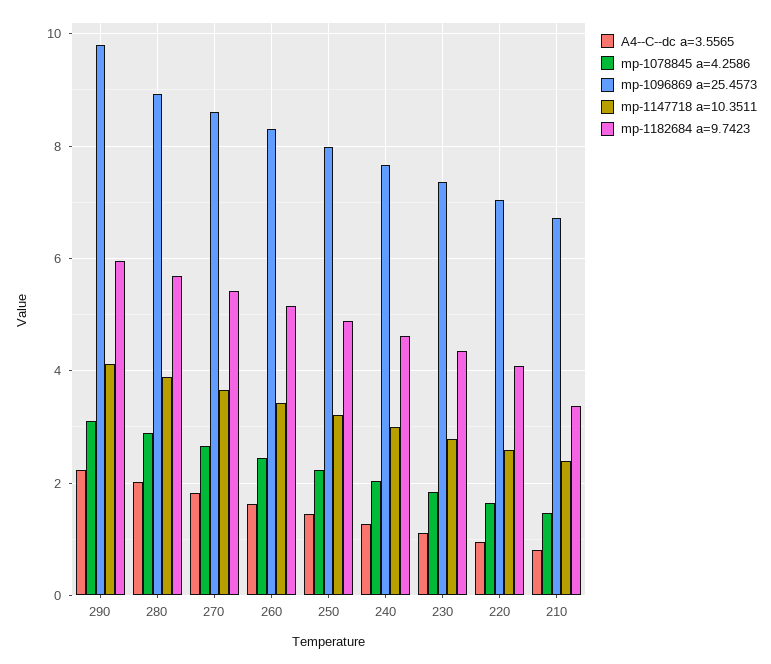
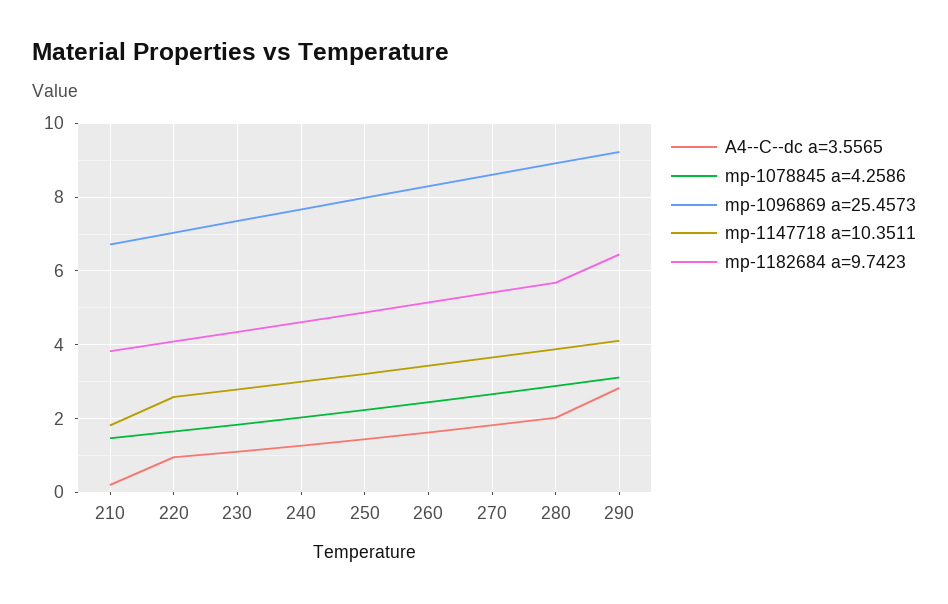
  {
    "A4--C--dc a=3.5565": {
-     "290": 2.2,
+     "290": 2.8,
      "280": 2,
      "270": 1.8,
      "260": 1.6,
      "250": 1.4,
      "240": 1.2,
      "230": 1.2,
      "220": 1,
-     "210": 0.8
+     "210": 0.2
    },
    "mp-1078845 a=4.2586": {
      "290": 3.2,
      "280": 2.8,
      "270": 2.6,
      "260": 2.4,
      "250": 2.2,
      "240": 2,
      "230": 1.8,
      "220": 1.6,
      "210": 1.4
    },
    "mp-1096869 a=25.4573": {
-     "290": 9.8,
+     "290": 9.2,
      "280": 9,
      "270": 8.6,
      "260": 8.4,
      "250": 8,
      "240": 7.6,
      "230": 7.4,
      "220": 7,
      "210": 6.8
    },
    "mp-1147718 a=10.3511": {
      "290": 4.2,
      "280": 3.8,
      "270": 3.6,
      "260": 3.4,
      "250": 3.2,
      "240": 3,
      "230": 2.8,
      "220": 2.6,
-     "210": 2.4
+     "210": 1.8
    },
    "mp-1182684 a=9.7423": {
-     "290": 6,
+     "290": 6.4,
      "280": 5.6,
      "270": 5.4,
      "260": 5.2,
      "250": 4.8,
      "240": 4.6,
      "230": 4.4,
      "220": 4,
-     "210": 3.4
+     "210": 3.8
    }
  }

